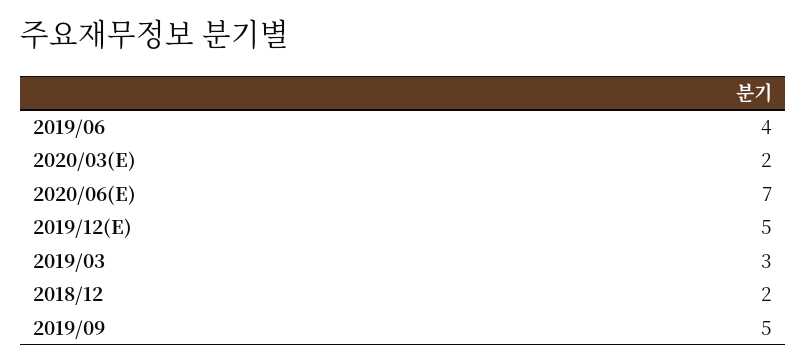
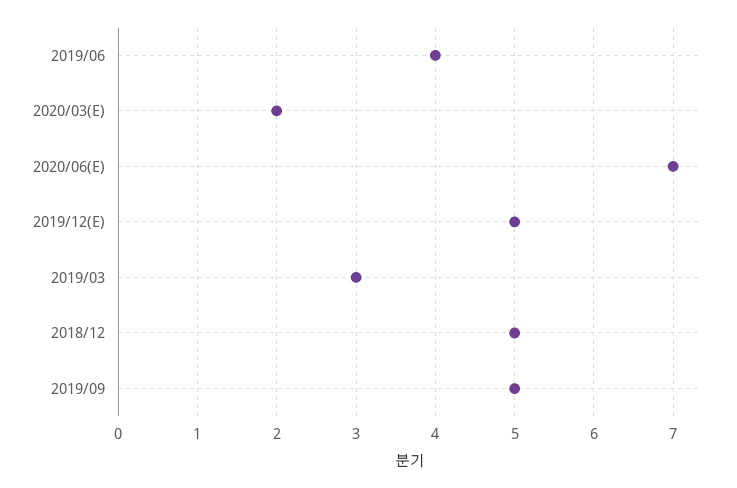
  {
    "2019/06": 4,
    "2020/03(E)": 2,
    "2020/06(E)": 7,
    "2019/12(E)": 5,
    "2019/03": 3,
-   "2018/12": 2,
+   "2018/12": 5,
    "2019/09": 5
  }

